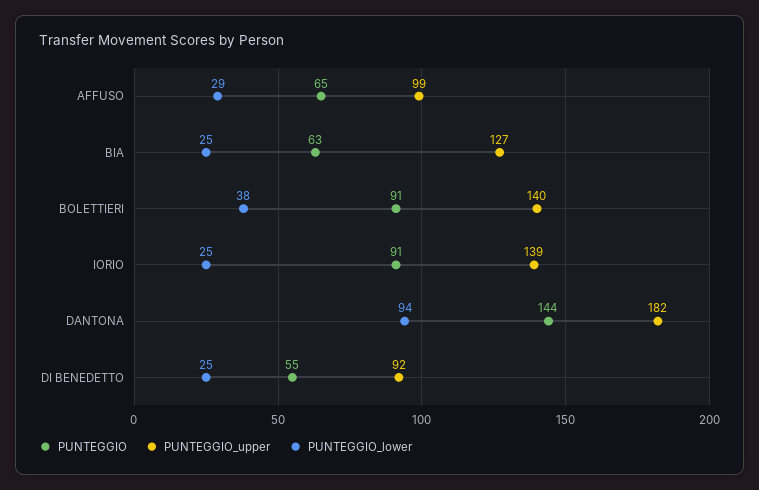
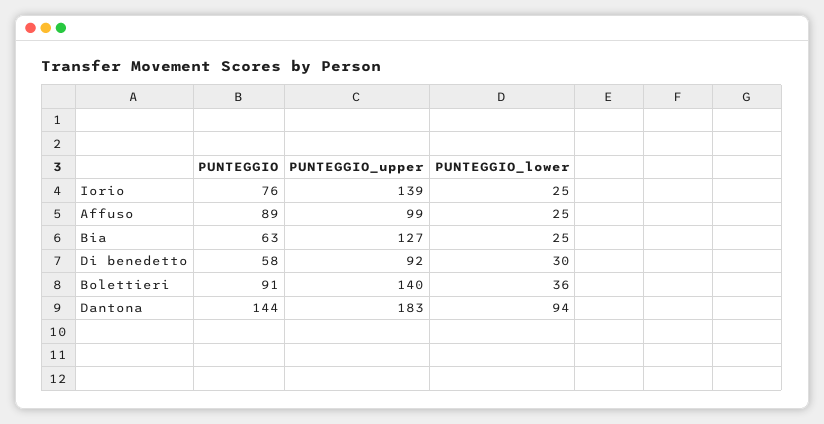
  {
    "PUNTEGGIO": {
-     "AFFUSO": 65,
+     "AFFUSO": 89,
      "BIA": 63,
      "BOLETTIERI": 91,
-     "IORIO": 91,
+     "IORIO": 76,
      "DANTONA": 144,
-     "DI BENEDETTO": 55
+     "DI BENEDETTO": 58
    },
    "PUNTEGGIO_upper": {
      "AFFUSO": 99,
      "BIA": 127,
      "BOLETTIERI": 140,
      "IORIO": 139,
-     "DANTONA": 182,
+     "DANTONA": 183,
      "DI BENEDETTO": 92
    },
    "PUNTEGGIO_lower": {
-     "AFFUSO": 29,
+     "AFFUSO": 25,
      "BIA": 25,
-     "BOLETTIERI": 38,
+     "BOLETTIERI": 36,
      "IORIO": 25,
      "DANTONA": 94,
-     "DI BENEDETTO": 25
+     "DI BENEDETTO": 30
    }
  }

